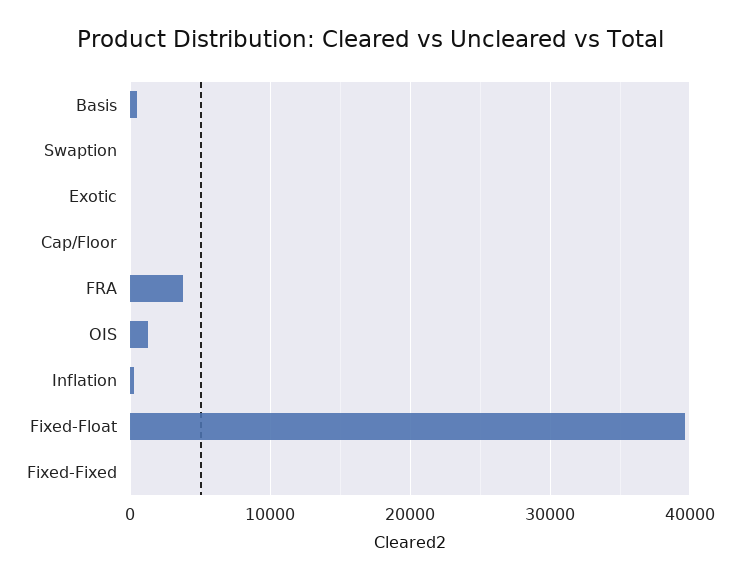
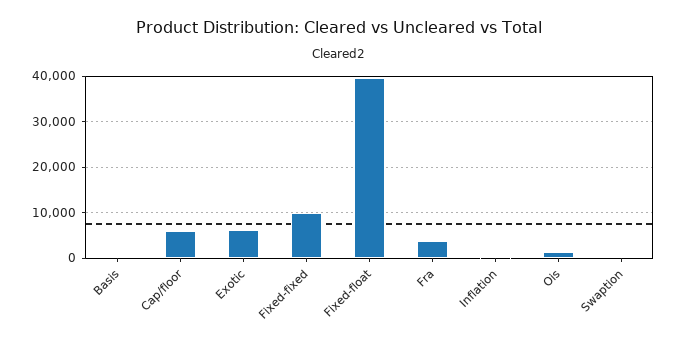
  {
    "Basis": 0,
    "Swaption": 0,
-   "Exotic": 0,
+   "Exotic": 6000,
-   "Cap/Floor": 0,
+   "Cap/Floor": 6000,
    "FRA": 4000,
    "OIS": 1000,
    "Inflation": 0,
    "Fixed-Float": 40000,
-   "Fixed-Fixed": 0
+   "Fixed-Fixed": 10000
  }

